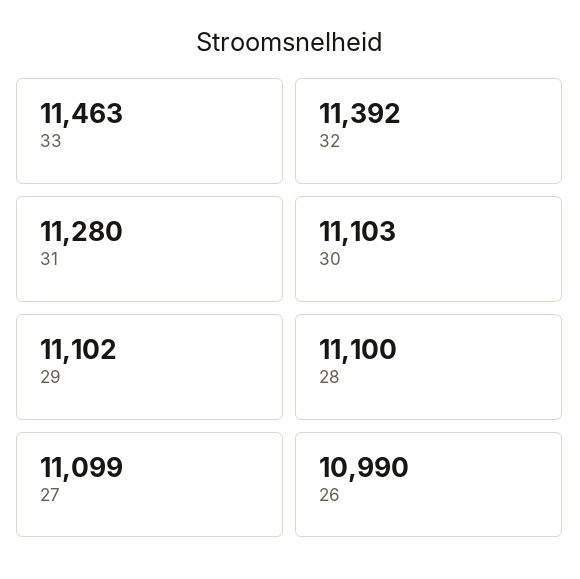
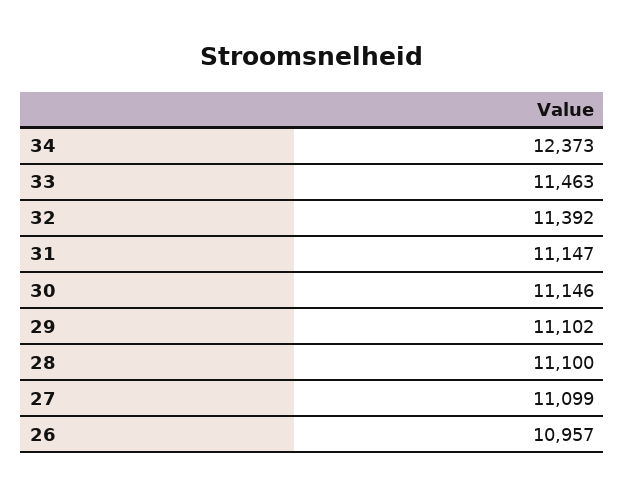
  {
    "33": 11463,
    "32": 11392,
-   "31": 11280,
+   "31": 11147,
-   "30": 11103,
+   "30": 11146,
    "29": 11102,
    "28": 11100,
    "27": 11099,
-   "26": 10990
+   "26": 10957,
+   "34": 12373
  }

